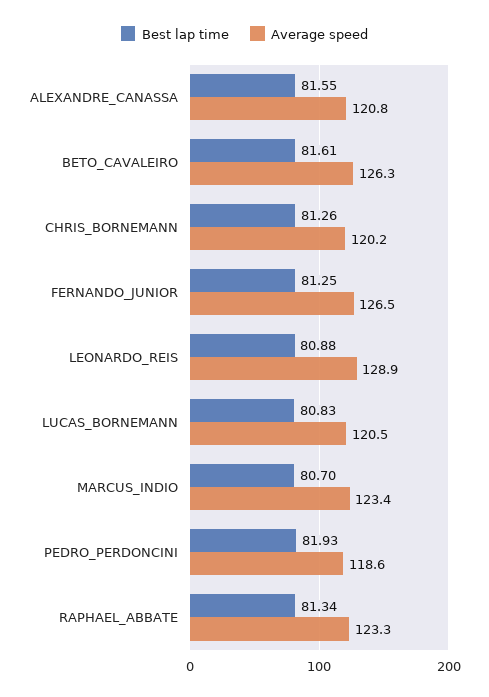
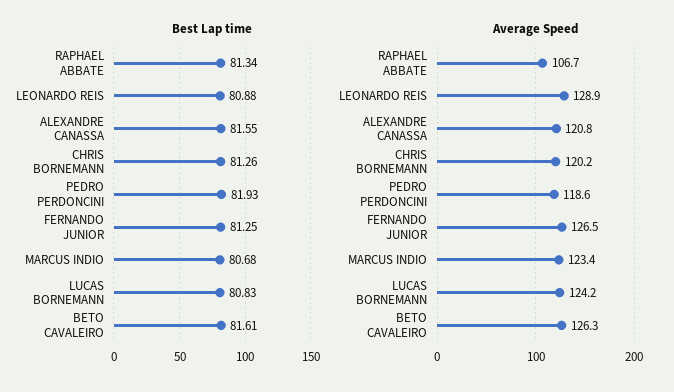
  {
    "Best lap time": {
      "ALEXANDRE_CANASSA": 81.55,
      "BETO_CAVALEIRO": 81.61,
      "CHRIS_BORNEMANN": 81.26,
      "FERNANDO_JUNIOR": 81.25,
      "LEONARDO_REIS": 80.88,
      "LUCAS_BORNEMANN": 80.83,
-     "MARCUS_INDIO": 80.7,
+     "MARCUS_INDIO": 80.68,
      "PEDRO_PERDONCINI": 81.93,
      "RAPHAEL_ABBATE": 81.34
    },
    "Average speed": {
      "ALEXANDRE_CANASSA": 120.8,
      "BETO_CAVALEIRO": 126.3,
      "CHRIS_BORNEMANN": 120.2,
      "FERNANDO_JUNIOR": 126.5,
      "LEONARDO_REIS": 128.9,
-     "LUCAS_BORNEMANN": 120.5,
+     "LUCAS_BORNEMANN": 124.2,
      "MARCUS_INDIO": 123.4,
      "PEDRO_PERDONCINI": 118.6,
-     "RAPHAEL_ABBATE": 123.3
+     "RAPHAEL_ABBATE": 106.7
    }
  }

